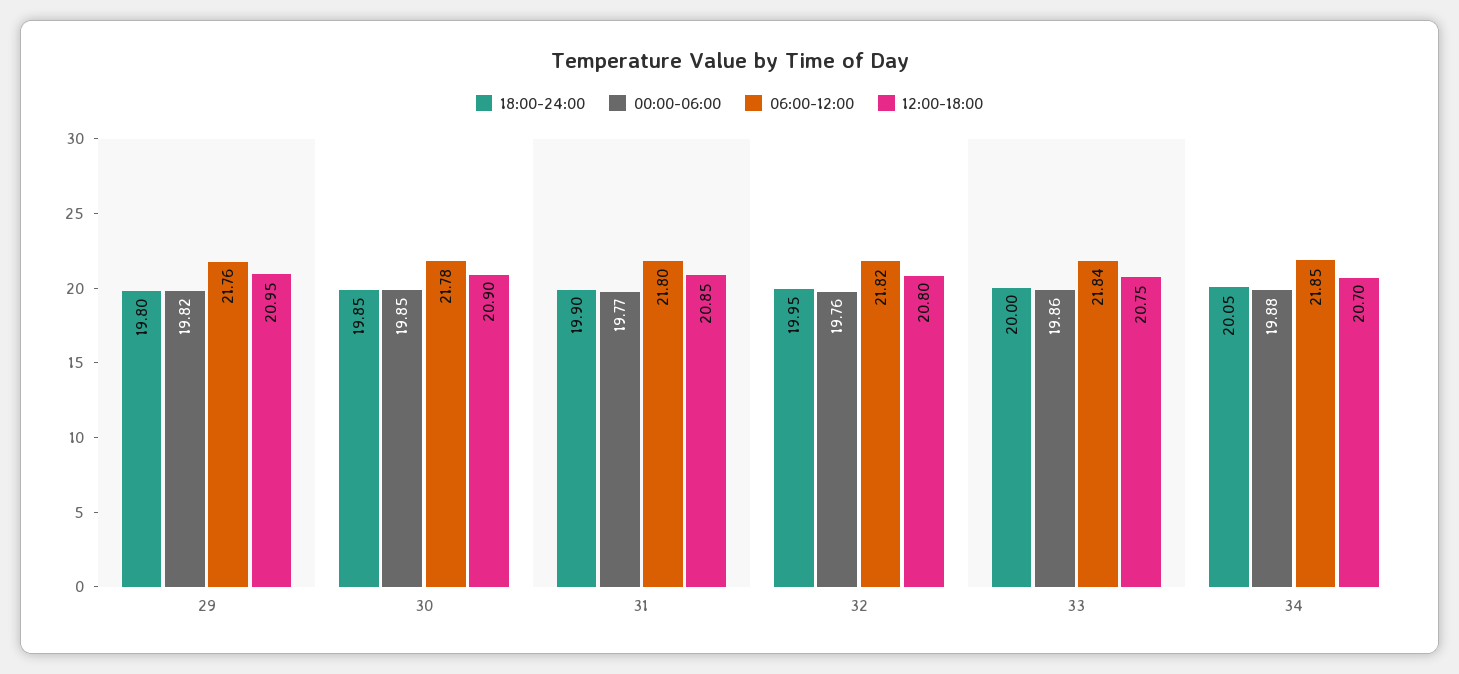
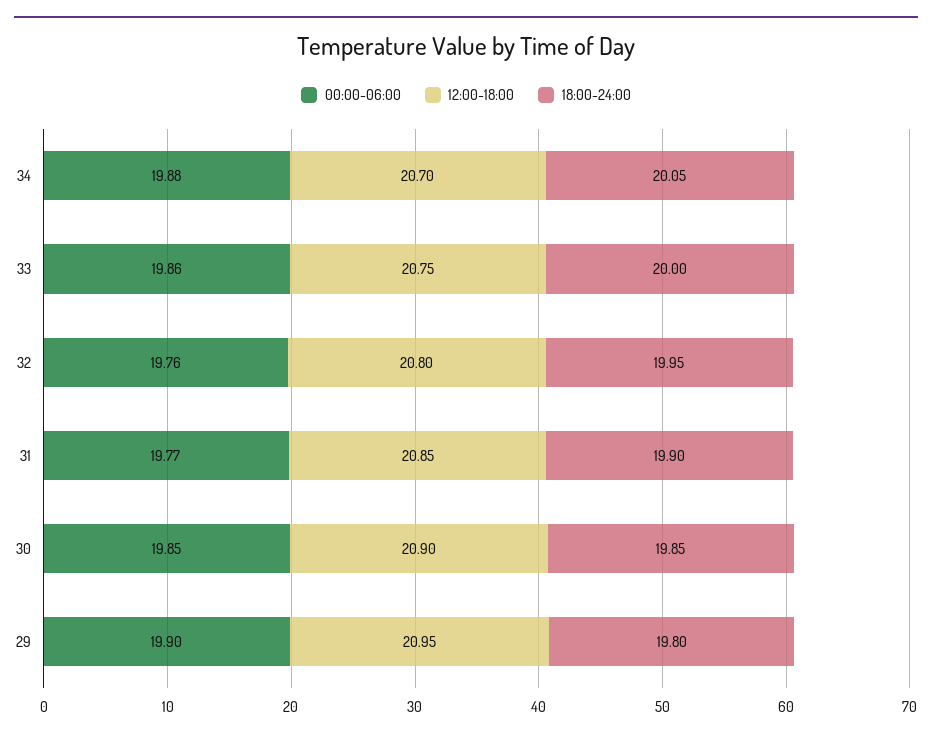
  {
    "18:00-24:00": {
      "29": 19.8,
      "30": 19.85,
      "31": 19.9,
      "32": 19.95,
      "33": 20,
      "34": 20.05
    },
    "00:00-06:00": {
-     "29": 19.82,
+     "29": 19.9,
      "30": 19.85,
      "31": 19.77,
      "32": 19.76,
      "33": 19.86,
      "34": 19.88
    },
-   "06:00-12:00": {
-     "29": 21.76,
-     "30": 21.78,
-     "31": 21.8,
-     "32": 21.82,
-     "33": 21.84,
-     "34": 21.85
-   },
    "12:00-18:00": {
      "29": 20.95,
      "30": 20.9,
      "31": 20.85,
      "32": 20.8,
      "33": 20.75,
      "34": 20.7
    }
  }

